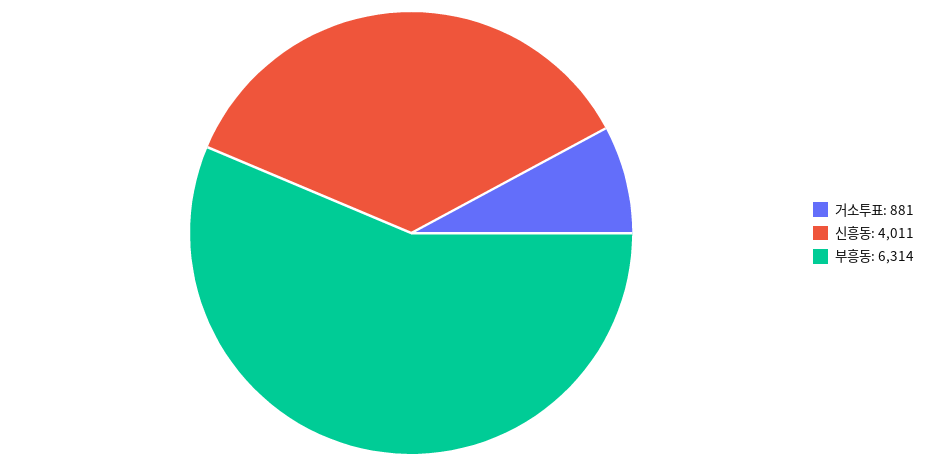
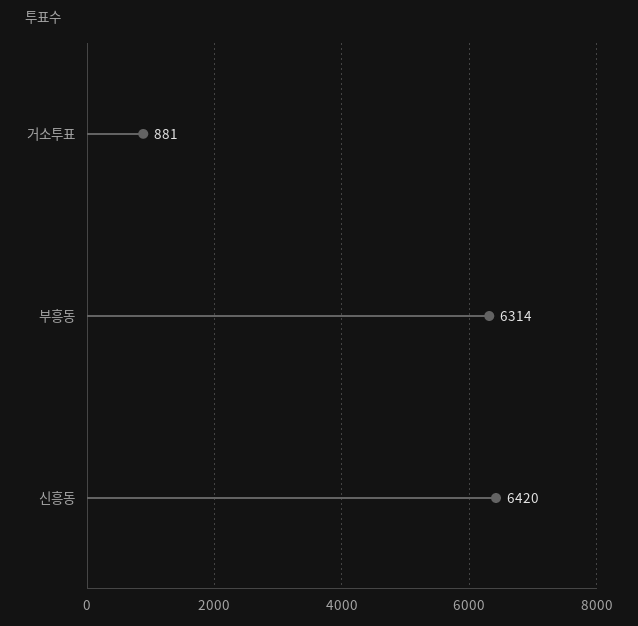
  {
    "거소투표": 881,
-   "신흥동": 4011,
+   "신흥동": 6420,
    "부흥동": 6314
  }

